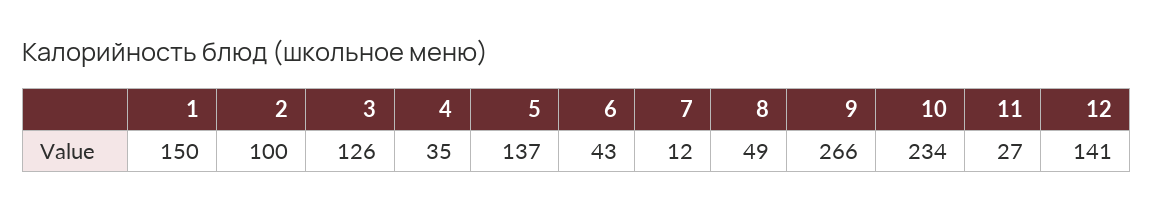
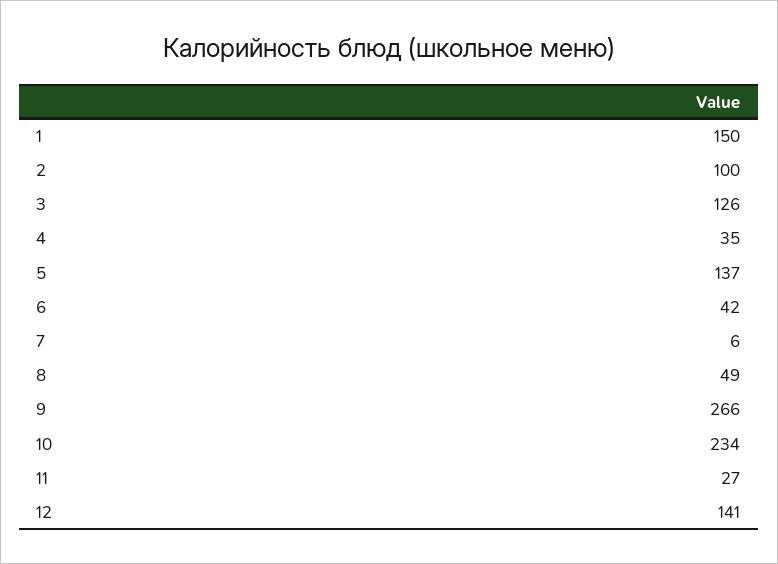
  {
    "1": 150,
    "2": 100,
    "3": 126,
    "4": 35,
    "5": 137,
-   "6": 43,
+   "6": 42,
-   "7": 12,
+   "7": 6,
    "8": 49,
    "9": 266,
    "10": 234,
    "11": 27,
    "12": 141
  }

